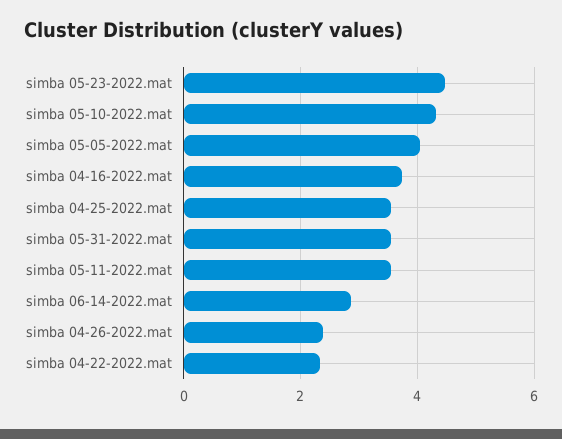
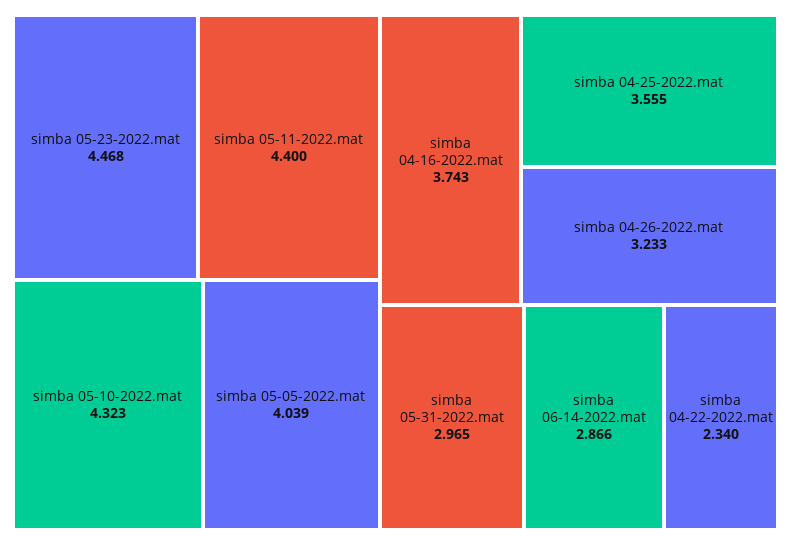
  {
    "simba 05-23-2022.mat": 4.468,
    "simba 05-10-2022.mat": 4.323,
    "simba 05-05-2022.mat": 4.039,
    "simba 04-16-2022.mat": 3.743,
    "simba 04-25-2022.mat": 3.555,
-   "simba 05-31-2022.mat": 3.6,
+   "simba 05-31-2022.mat": 2.965,
-   "simba 05-11-2022.mat": 3.6,
+   "simba 05-11-2022.mat": 4.4,
    "simba 06-14-2022.mat": 2.866,
-   "simba 04-26-2022.mat": 2.4,
+   "simba 04-26-2022.mat": 3.233,
    "simba 04-22-2022.mat": 2.34
  }

